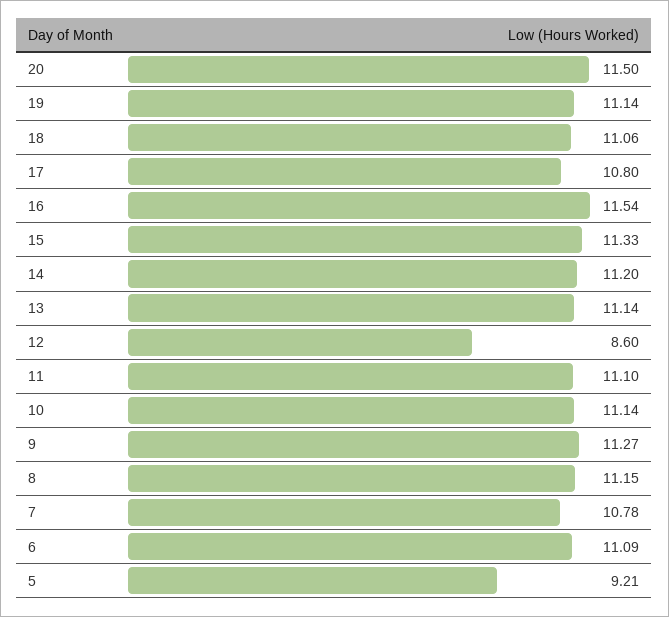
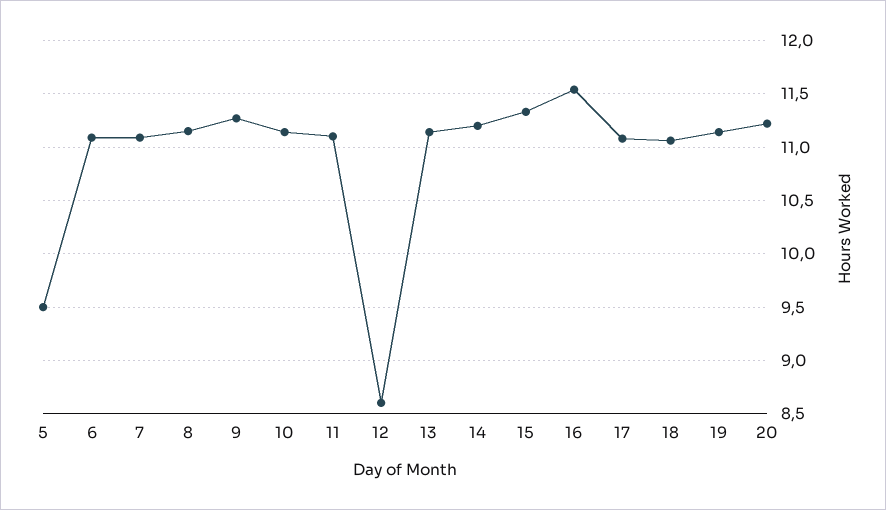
  {
-   "20": 11.5,
+   "20": 11.2,
    "19": 11.14,
    "18": 11.06,
-   "17": 10.8,
+   "17": 11.1,
    "16": 11.54,
    "15": 11.33,
    "14": 11.2,
    "13": 11.14,
    "12": 8.6,
    "11": 11.1,
    "10": 11.14,
    "9": 11.27,
    "8": 11.15,
-   "7": 10.78,
+   "7": 11.1,
    "6": 11.09,
-   "5": 9.21
+   "5": 9.5
  }

